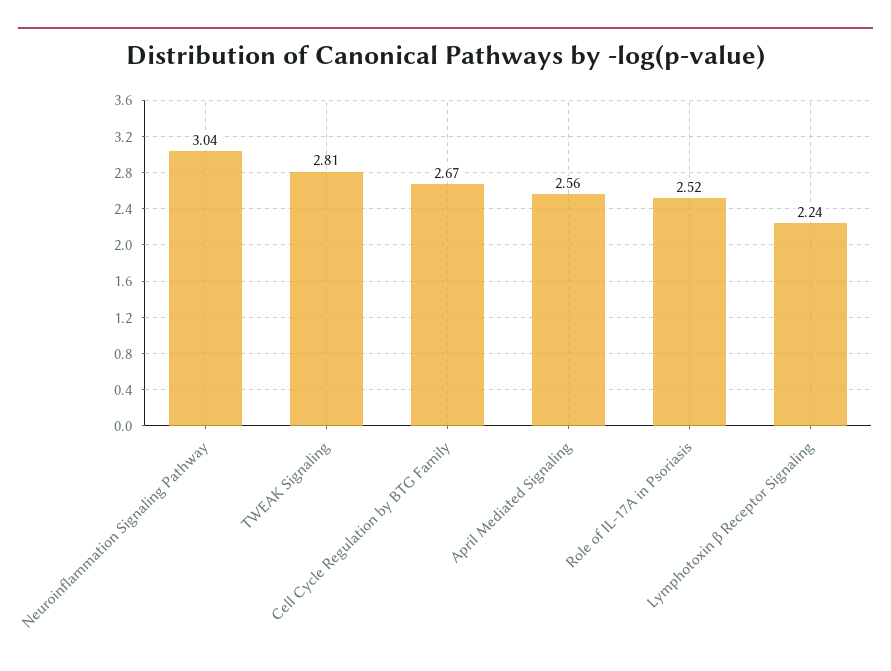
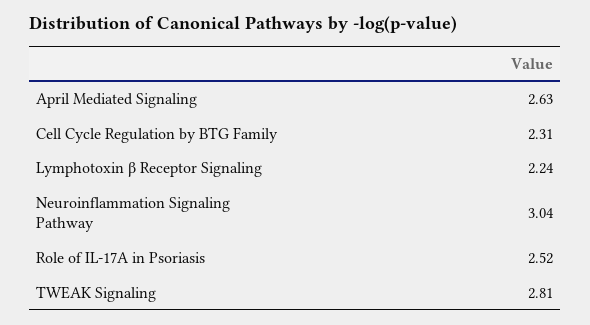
  {
    "Neuroinflammation Signaling Pathway": 3.04,
    "TWEAK Signaling": 2.81,
-   "Cell Cycle Regulation by BTG Family": 2.67,
+   "Cell Cycle Regulation by BTG Family": 2.31,
-   "April Mediated Signaling": 2.56,
+   "April Mediated Signaling": 2.63,
    "Role of IL-17A in Psoriasis": 2.52,
    "Lymphotoxin β Receptor Signaling": 2.24
  }

